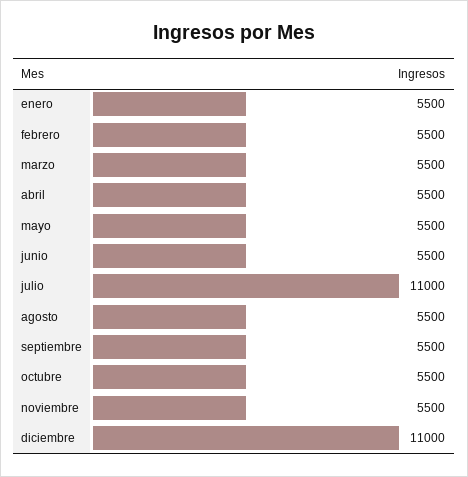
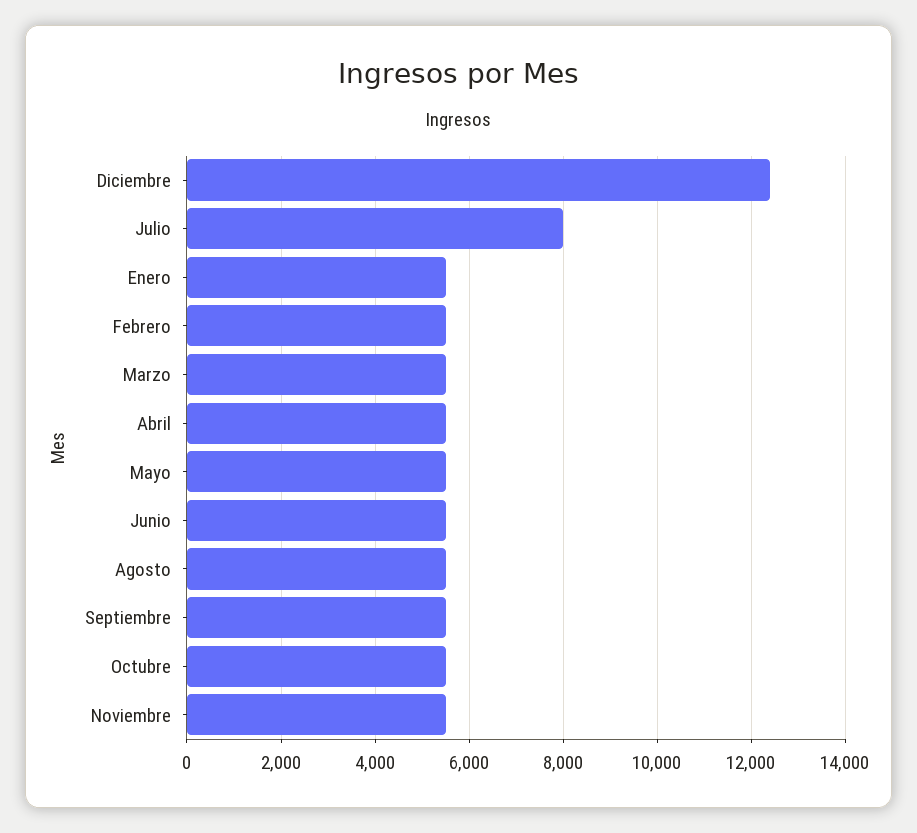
  {
    "enero": 5500,
    "febrero": 5500,
    "marzo": 5500,
    "abril": 5500,
    "mayo": 5500,
    "junio": 5500,
-   "julio": 11000,
+   "julio": 8000,
    "agosto": 5500,
    "septiembre": 5500,
    "octubre": 5500,
    "noviembre": 5500,
-   "diciembre": 11000
+   "diciembre": 12400
  }

